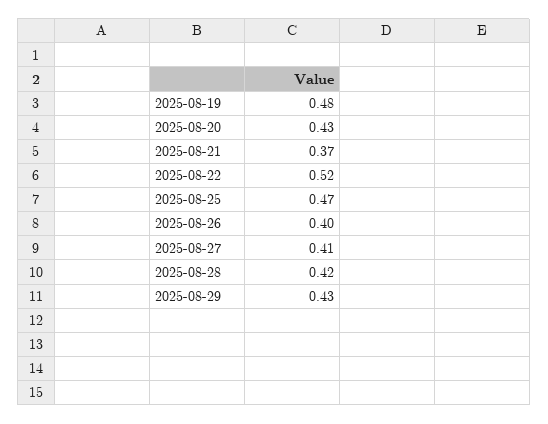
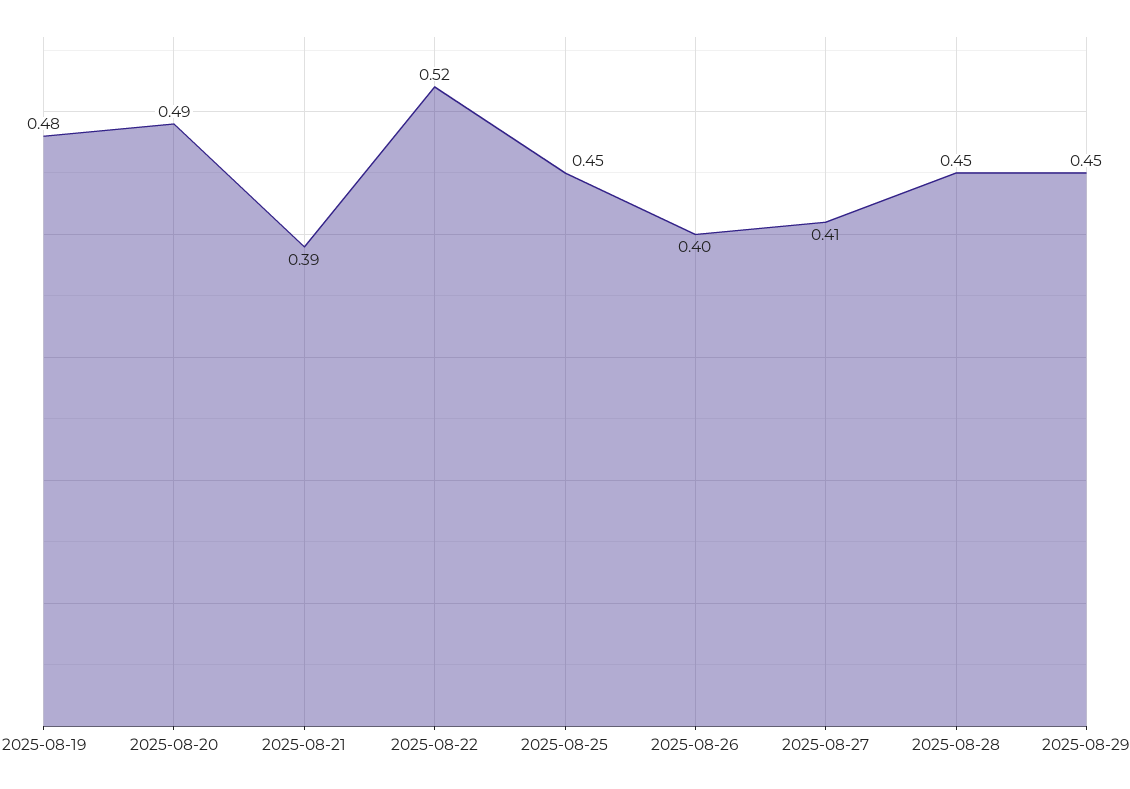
  {
    "2025-08-19": 0.48,
-   "2025-08-20": 0.43,
+   "2025-08-20": 0.49,
-   "2025-08-21": 0.37,
+   "2025-08-21": 0.39,
    "2025-08-22": 0.52,
-   "2025-08-25": 0.47,
+   "2025-08-25": 0.45,
    "2025-08-26": 0.4,
    "2025-08-27": 0.41,
-   "2025-08-28": 0.42,
+   "2025-08-28": 0.45,
-   "2025-08-29": 0.43
+   "2025-08-29": 0.45
  }

